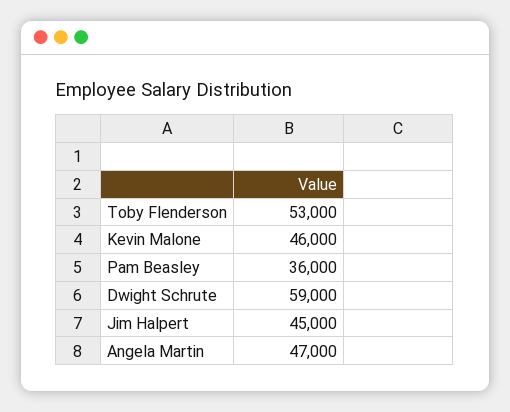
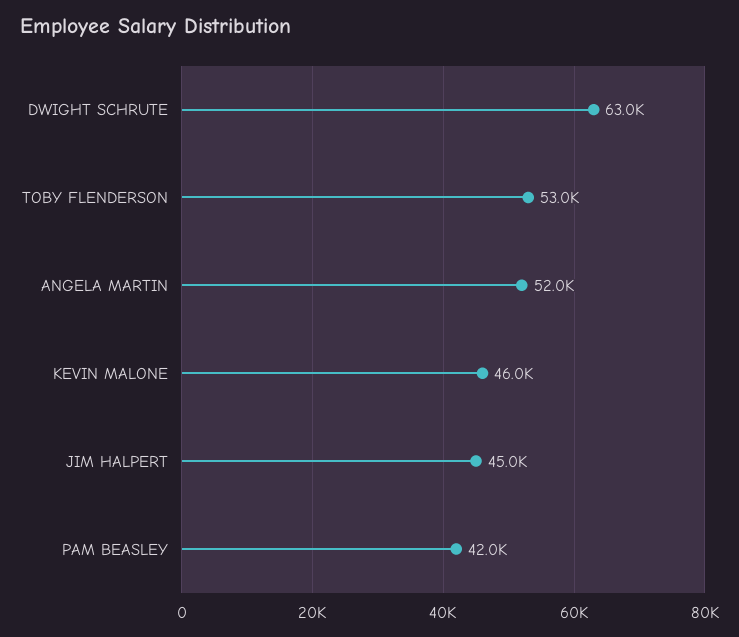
  {
    "Toby Flenderson": 53000,
    "Kevin Malone": 46000,
-   "Pam Beasley": 36000,
+   "Pam Beasley": 42000,
-   "Dwight Schrute": 59000,
+   "Dwight Schrute": 63000,
    "Jim Halpert": 45000,
-   "Angela Martin": 47000
+   "Angela Martin": 52000
  }

